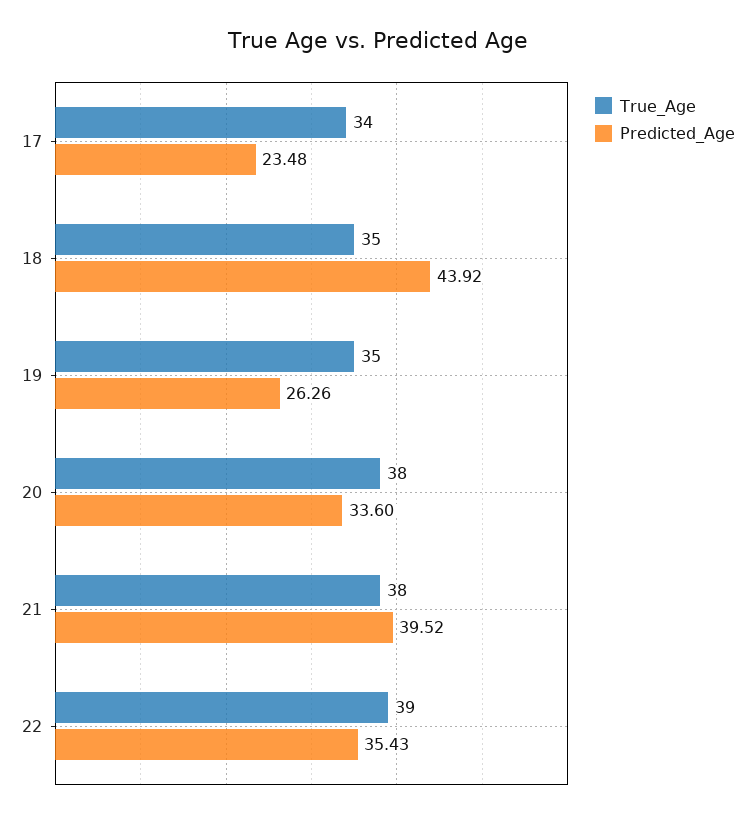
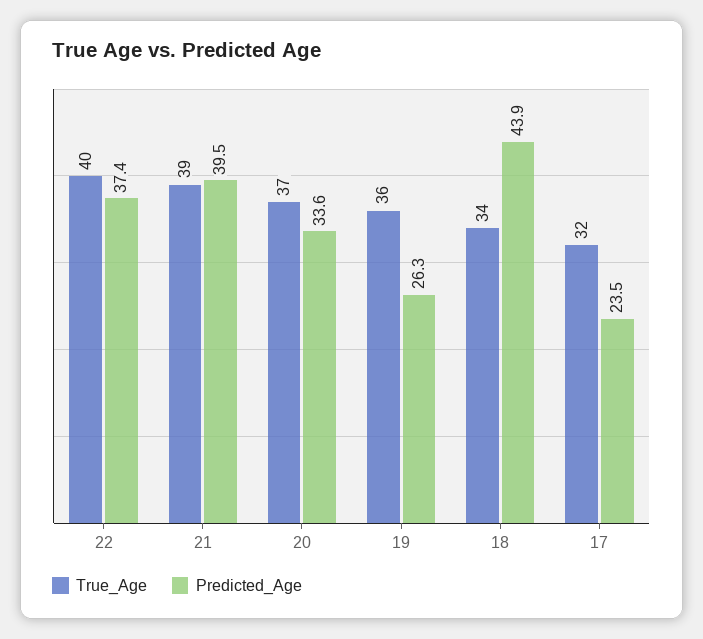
  {
    "True_Age": {
-     "17": 34,
+     "17": 32,
-     "18": 35,
+     "18": 34,
-     "19": 35,
+     "19": 36,
-     "20": 38,
+     "20": 37,
-     "21": 38,
+     "21": 39,
-     "22": 39
+     "22": 40
    },
    "Predicted_Age": {
      "17": 23.48,
      "18": 43.92,
      "19": 26.26,
      "20": 33.6,
      "21": 39.52,
-     "22": 35.43
+     "22": 37.4
    }
  }

